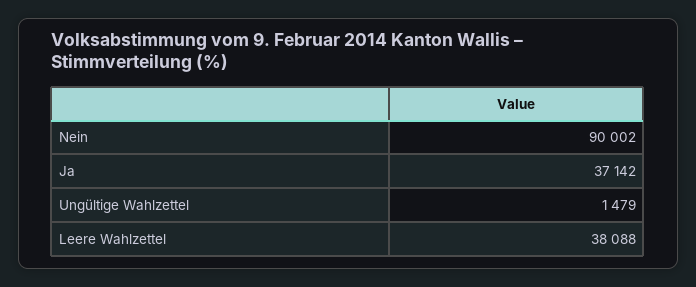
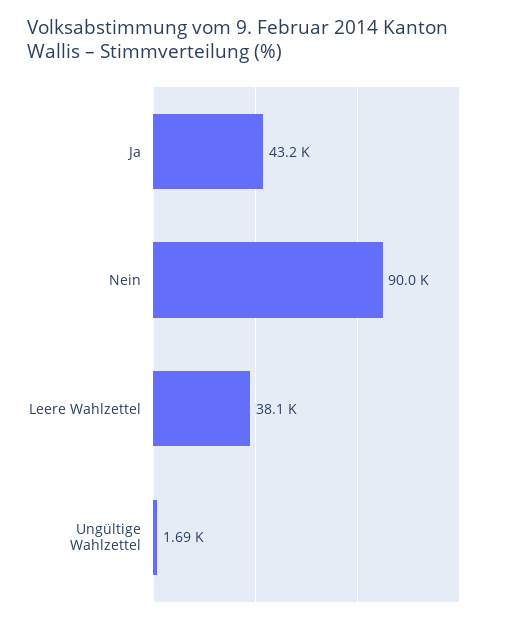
  {
    "Nein": 90002,
-   "Ja": 37142,
+   "Ja": 43200,
-   "Ungültige Wahlzettel": 1479,
+   "Ungültige Wahlzettel": 1690,
    "Leere Wahlzettel": 38088
  }

